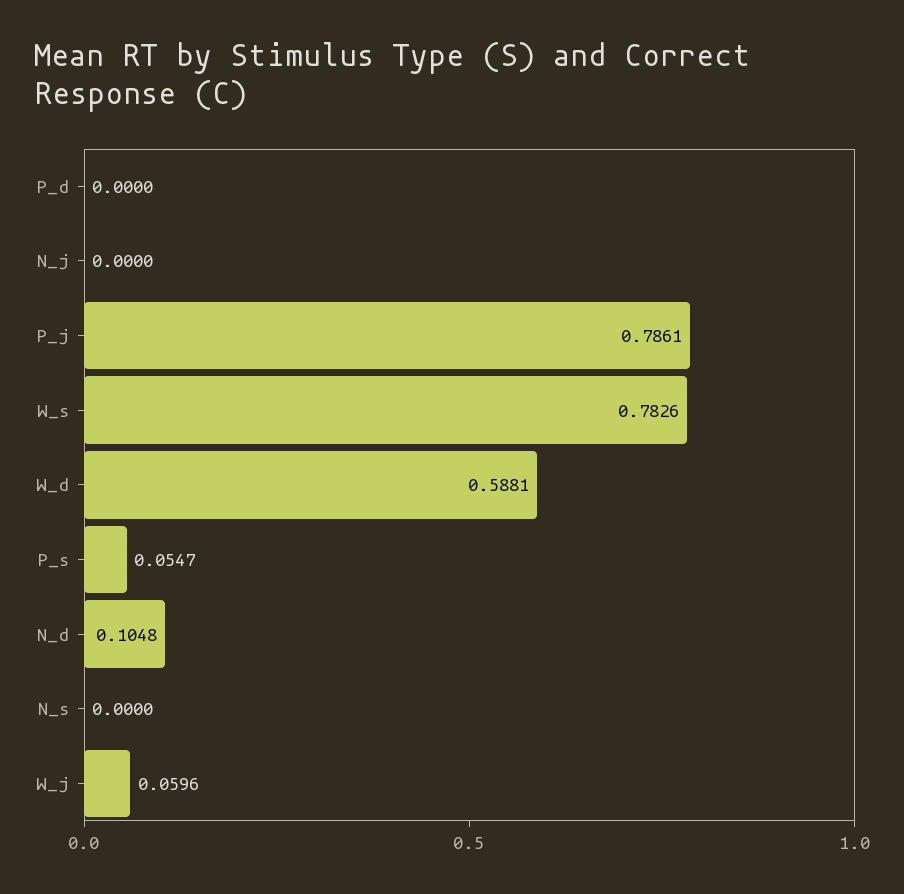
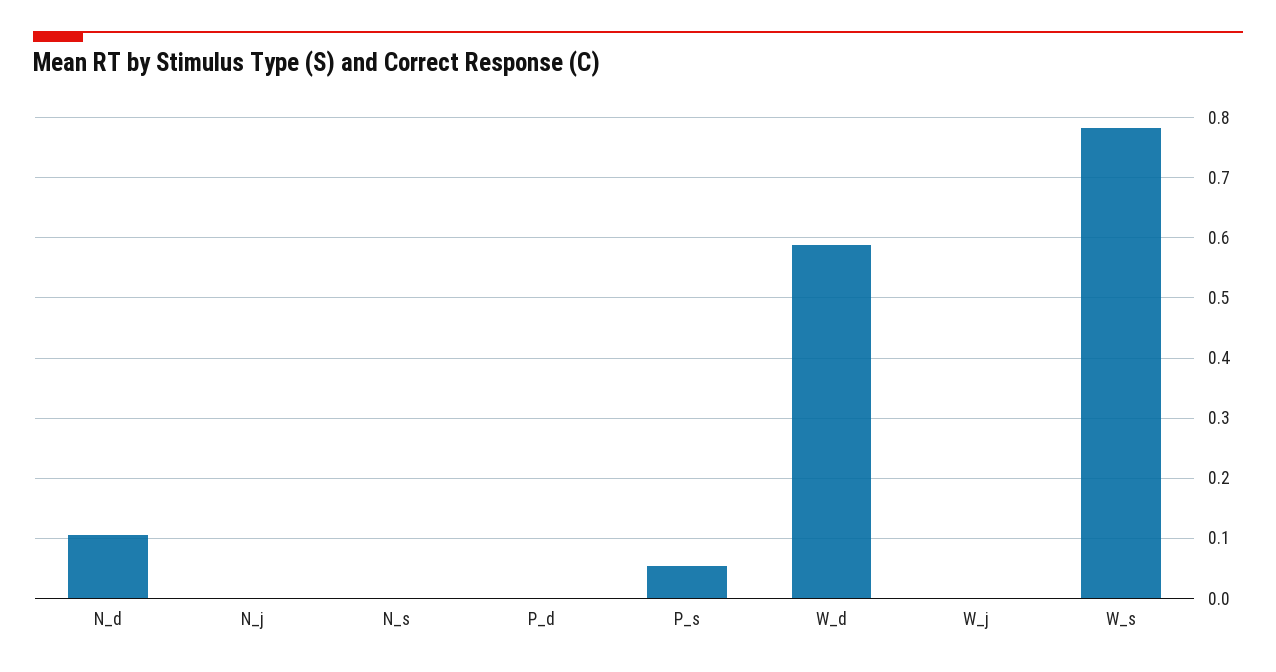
  {
    "P_d": 0,
    "N_j": 0,
-   "P_j": 0.7861,
    "W_s": 0.7826,
    "W_d": 0.5881,
    "P_s": 0.0547,
    "N_d": 0.1048,
    "N_s": 0,
-   "W_j": 0.0596
+   "W_j": 0
  }

